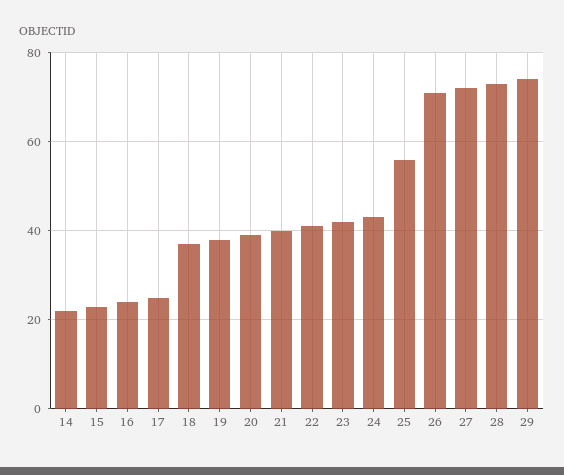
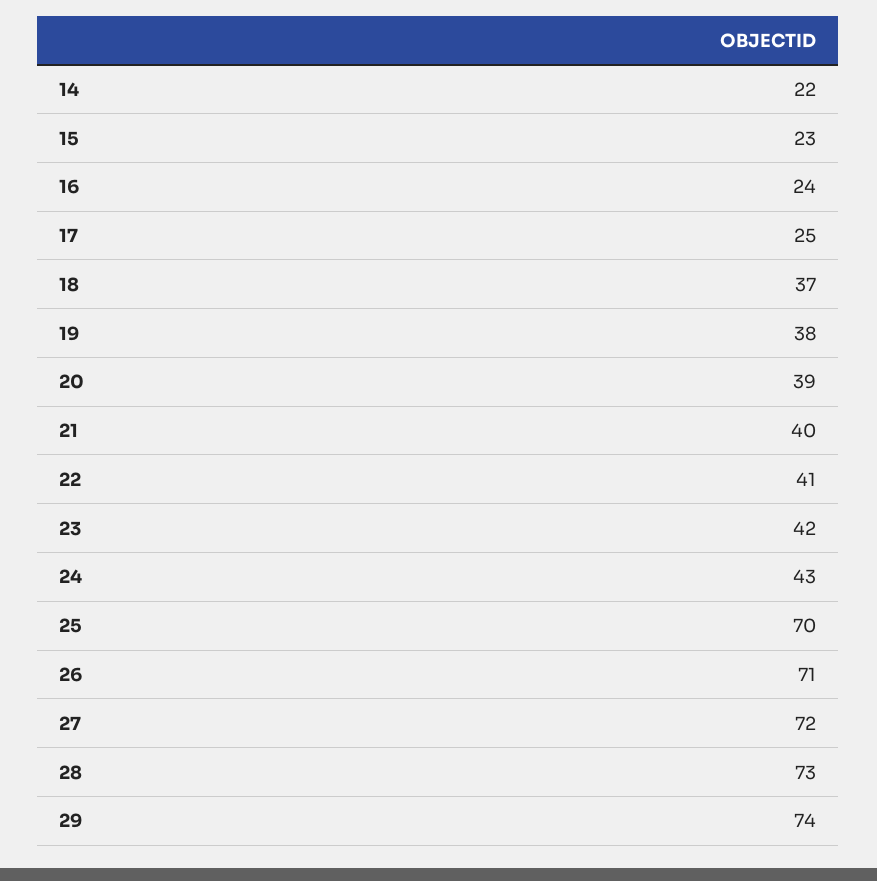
  {
    "14": 22,
    "15": 23,
    "16": 24,
    "17": 25,
    "18": 37,
    "19": 38,
    "20": 39,
    "21": 40,
    "22": 41,
    "23": 42,
    "24": 43,
-   "25": 55,
+   "25": 70,
    "26": 71,
    "27": 72,
    "28": 73,
    "29": 74
  }

